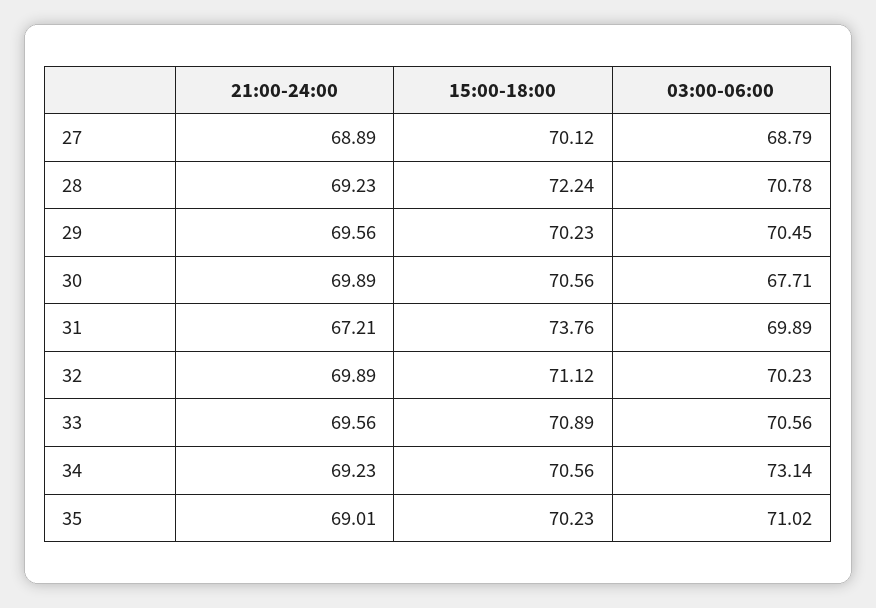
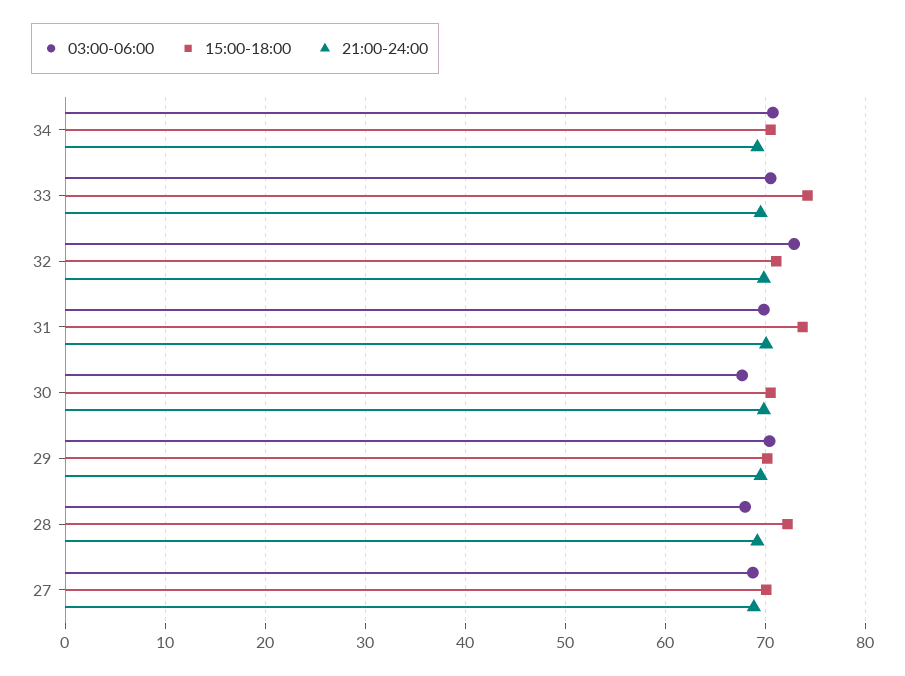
  {
    "21:00-24:00": {
      "27": 68.89,
      "28": 69.23,
      "29": 69.56,
      "30": 69.89,
-     "31": 67.21,
+     "31": 70,
      "32": 69.89,
      "33": 69.56,
-     "34": 69.23,
+     "34": 69.23
-     "35": 69.01
    },
    "15:00-18:00": {
      "27": 70.12,
      "28": 72.24,
      "29": 70.23,
      "30": 70.56,
      "31": 73.76,
      "32": 71.12,
-     "33": 70.89,
+     "33": 74,
-     "34": 70.56,
+     "34": 70.56
-     "35": 70.23
    },
    "03:00-06:00": {
      "27": 68.79,
-     "28": 70.78,
+     "28": 68,
      "29": 70.45,
      "30": 67.71,
      "31": 69.89,
-     "32": 70.23,
+     "32": 73,
      "33": 70.56,
-     "34": 73.14,
+     "34": 71
-     "35": 71.02
    }
  }

